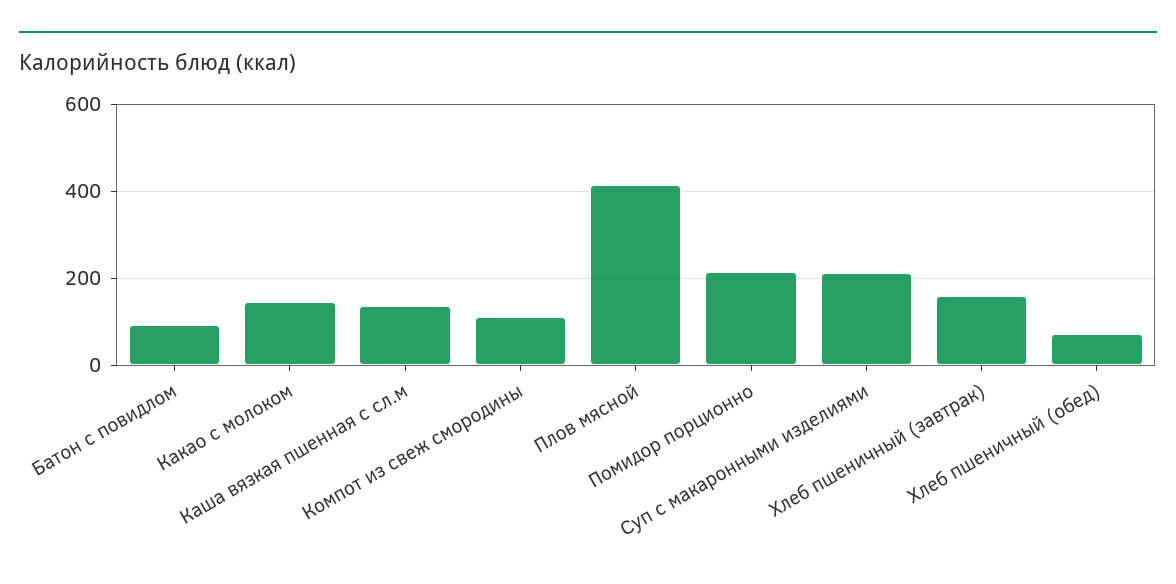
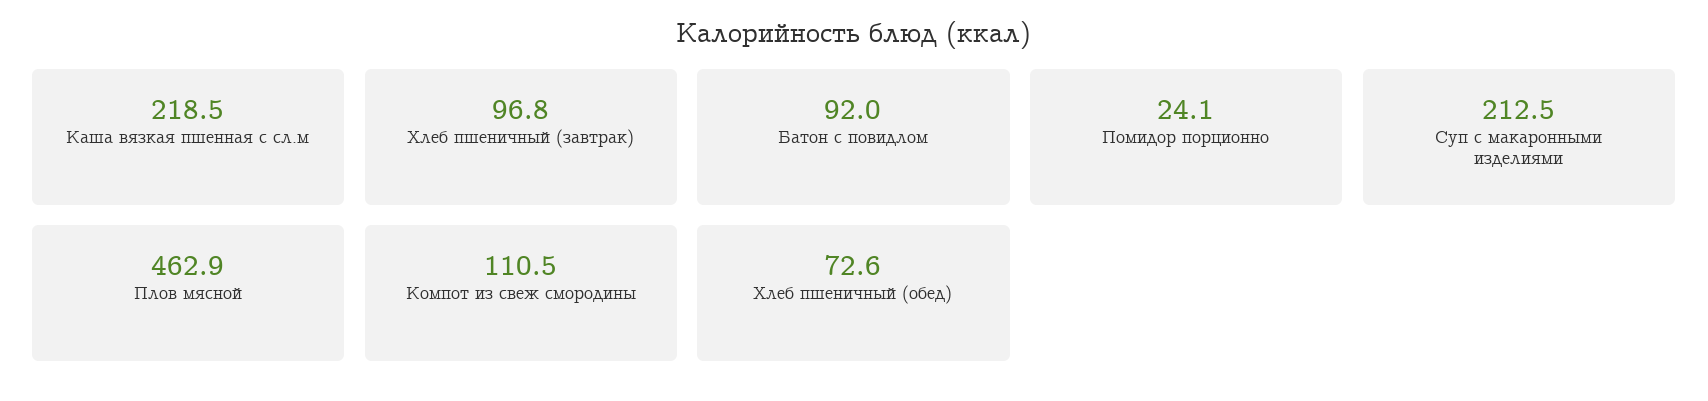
  {
    "Батон с повидлом": 92,
-   "Какао с молоком": 140,
-   "Каша вязкая пшенная с сл.м": 140,
+   "Каша вязкая пшенная с сл.м": 218.5,
    "Компот из свеж смородины": 110.5,
-   "Плов мясной": 420,
+   "Плов мясной": 462.9,
-   "Помидор порционно": 220,
+   "Помидор порционно": 24.1,
    "Суп с макаронными изделиями": 212.5,
-   "Хлеб пшеничный (завтрак)": 160,
+   "Хлеб пшеничный (завтрак)": 96.8,
    "Хлеб пшеничный (обед)": 72.6
  }

